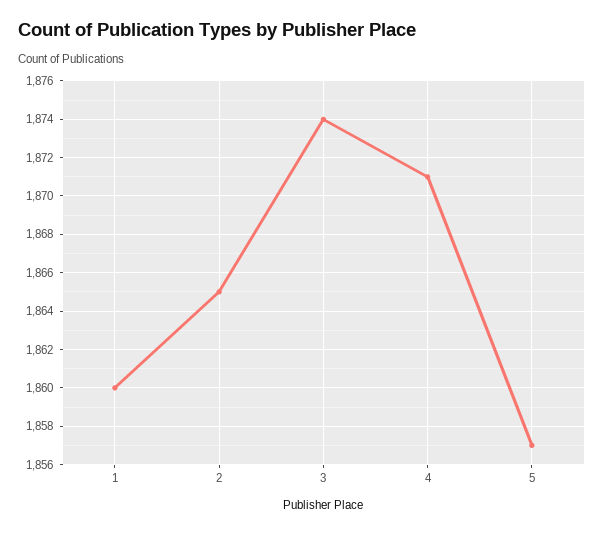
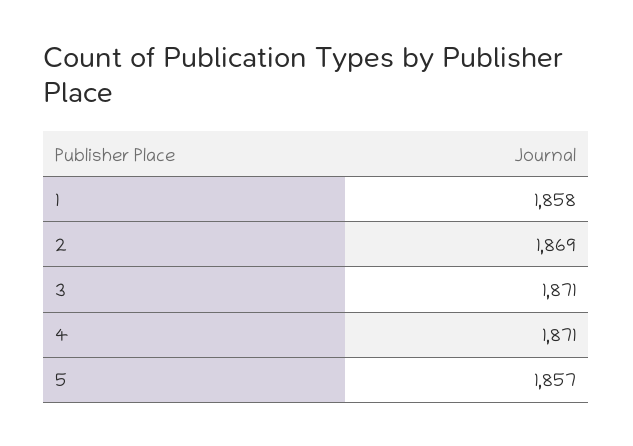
  {
-   "1": 1860,
+   "1": 1858,
-   "2": 1865,
+   "2": 1869,
-   "3": 1874,
+   "3": 1871,
    "4": 1871,
    "5": 1857
  }

